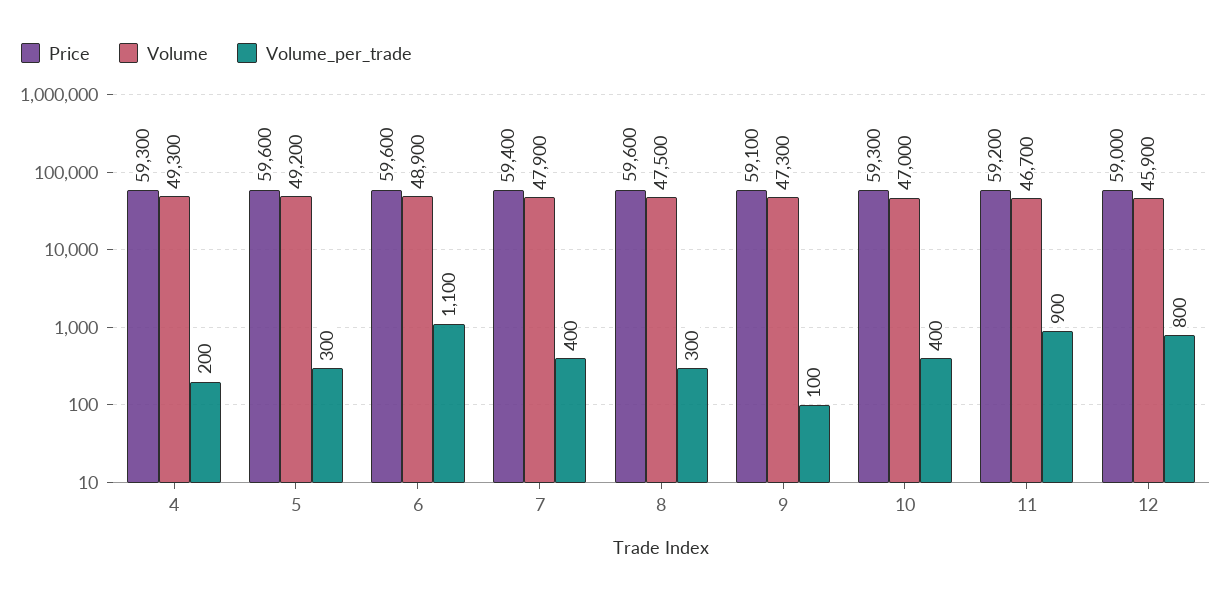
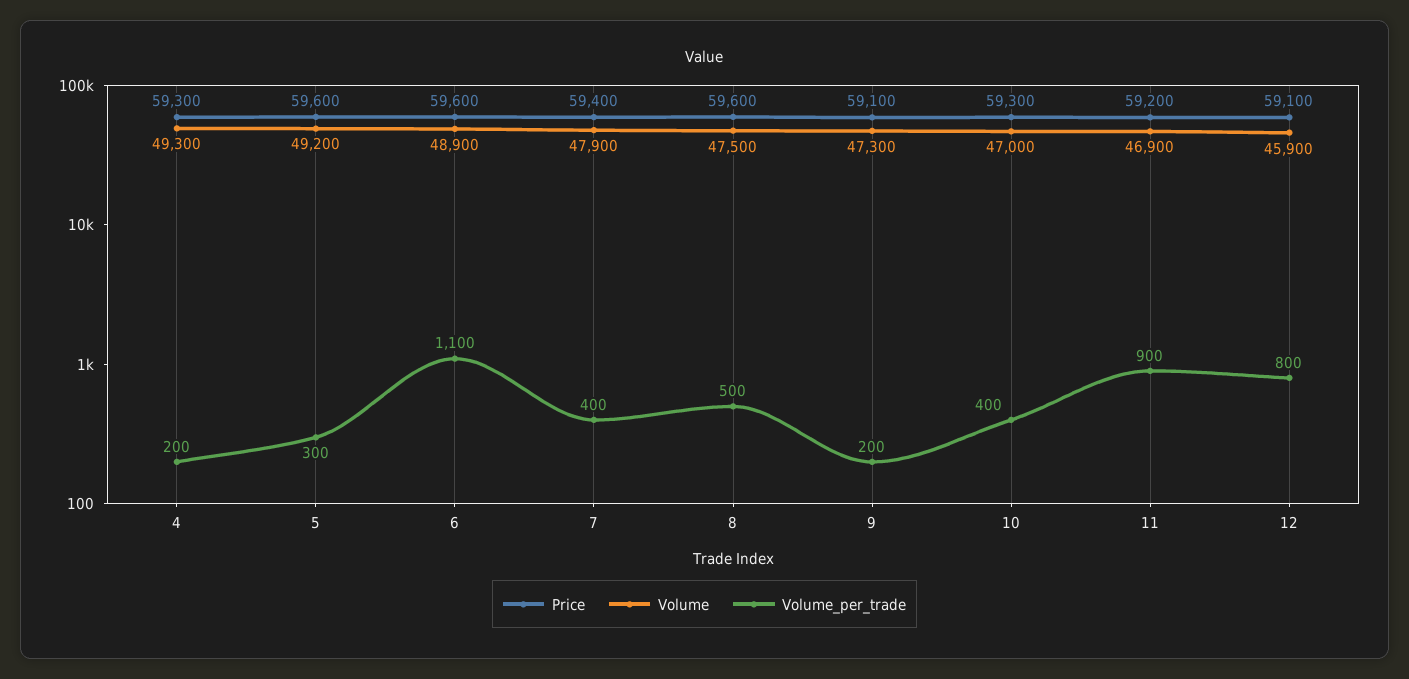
  {
    "Price": {
      "4": 59300,
      "5": 59600,
      "6": 59600,
      "7": 59400,
      "8": 59600,
      "9": 59100,
      "10": 59300,
      "11": 59200,
-     "12": 59000
+     "12": 59100
    },
    "Volume": {
      "4": 49300,
      "5": 49200,
      "6": 48900,
      "7": 47900,
      "8": 47500,
      "9": 47300,
      "10": 47000,
-     "11": 46700,
+     "11": 46900,
      "12": 45900
    },
    "Volume_per_trade": {
      "4": 200,
      "5": 300,
      "6": 1100,
      "7": 400,
-     "8": 300,
+     "8": 500,
-     "9": 100,
+     "9": 200,
      "10": 400,
      "11": 900,
      "12": 800
    }
  }

